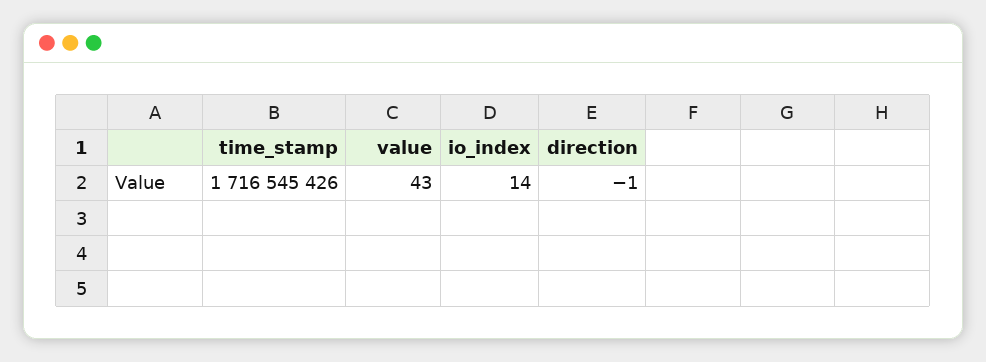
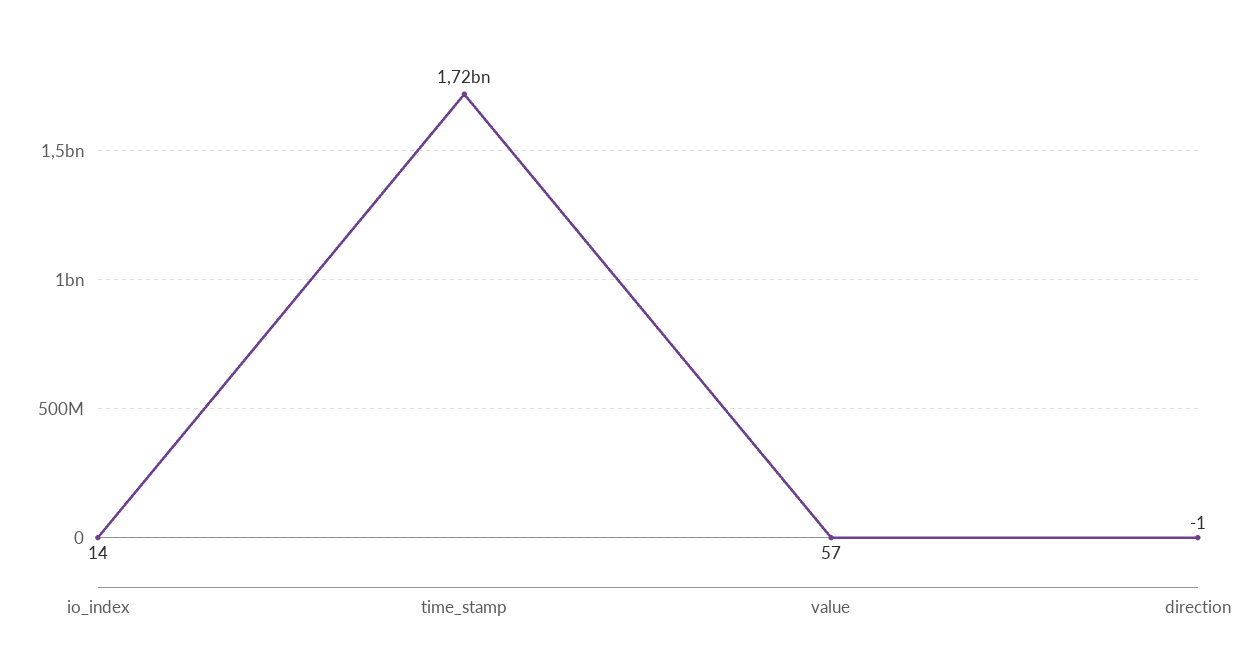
  {
    "time_stamp": 1716545426,
-   "value": 43,
+   "value": 57,
    "io_index": 14,
    "direction": -1
  }

